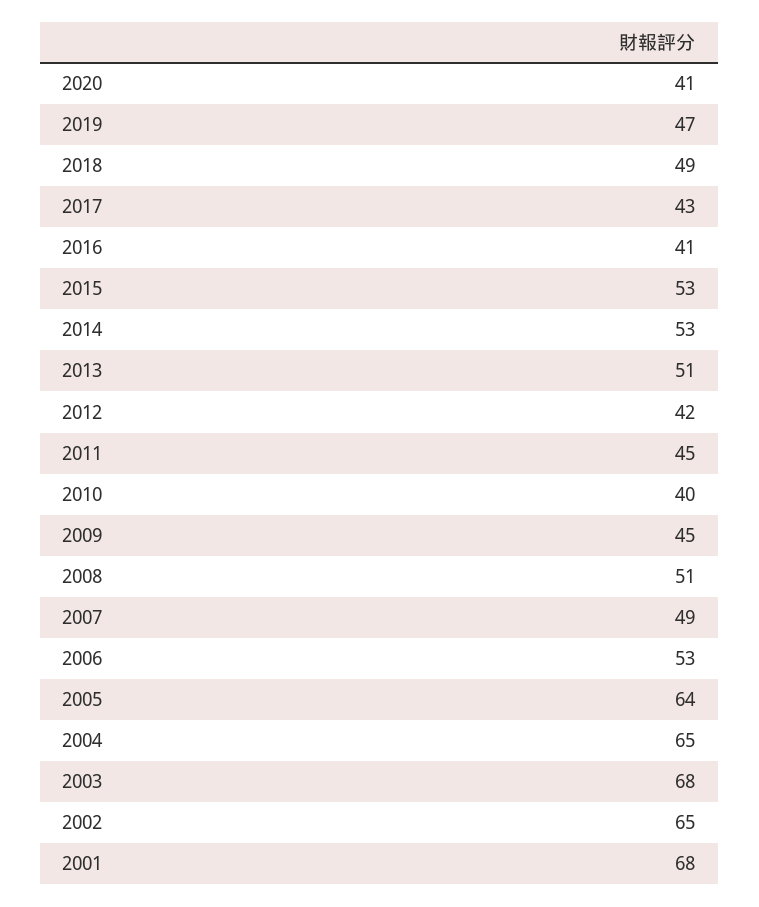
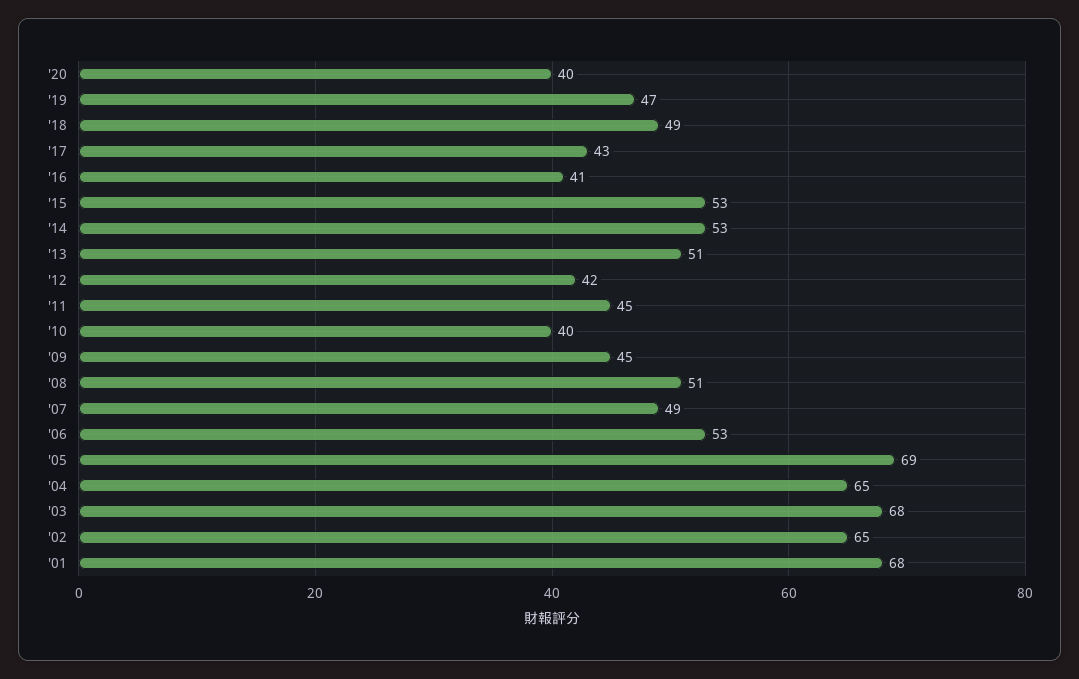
  {
-   "2020": 41,
+   "2020": 40,
    "2019": 47,
    "2018": 49,
    "2017": 43,
    "2016": 41,
    "2015": 53,
    "2014": 53,
    "2013": 51,
    "2012": 42,
    "2011": 45,
    "2010": 40,
    "2009": 45,
    "2008": 51,
    "2007": 49,
    "2006": 53,
-   "2005": 64,
+   "2005": 69,
    "2004": 65,
    "2003": 68,
    "2002": 65,
    "2001": 68
  }

